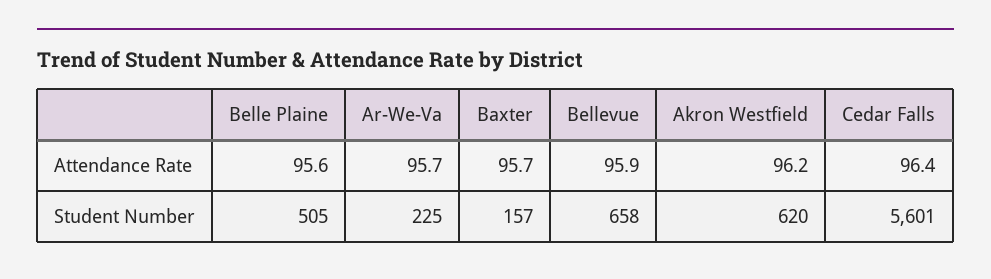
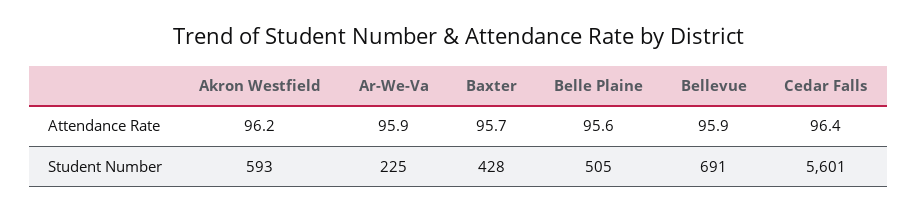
  {
    "Belle Plaine": {
      "Attendance Rate": 95.6,
      "Student Number": 505
    },
    "Ar-We-Va": {
-     "Attendance Rate": 95.7,
+     "Attendance Rate": 95.9,
      "Student Number": 225
    },
    "Baxter": {
      "Attendance Rate": 95.7,
-     "Student Number": 157
+     "Student Number": 428
    },
    "Bellevue": {
      "Attendance Rate": 95.9,
-     "Student Number": 658
+     "Student Number": 691
    },
    "Akron Westfield": {
      "Attendance Rate": 96.2,
-     "Student Number": 620
+     "Student Number": 593
    },
    "Cedar Falls": {
      "Attendance Rate": 96.4,
      "Student Number": 5601
    }
  }

